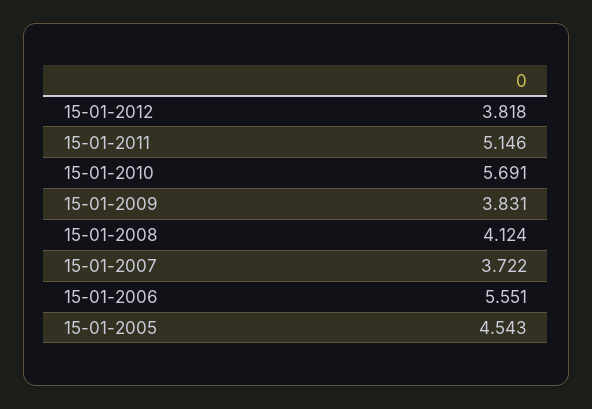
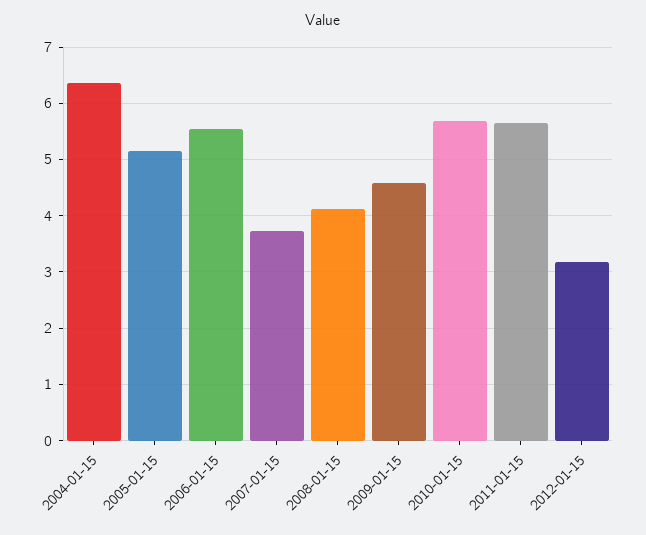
  {
-   "15-01-2012": 3.818,
+   "15-01-2012": 3.2,
-   "15-01-2011": 5.146,
+   "15-01-2011": 5.6,
    "15-01-2010": 5.691,
-   "15-01-2009": 3.831,
+   "15-01-2009": 4.6,
    "15-01-2008": 4.124,
    "15-01-2007": 3.722,
    "15-01-2006": 5.551,
-   "15-01-2005": 4.543
+   "15-01-2005": 5.2,
+   "2004-01-15": 6.4
  }

